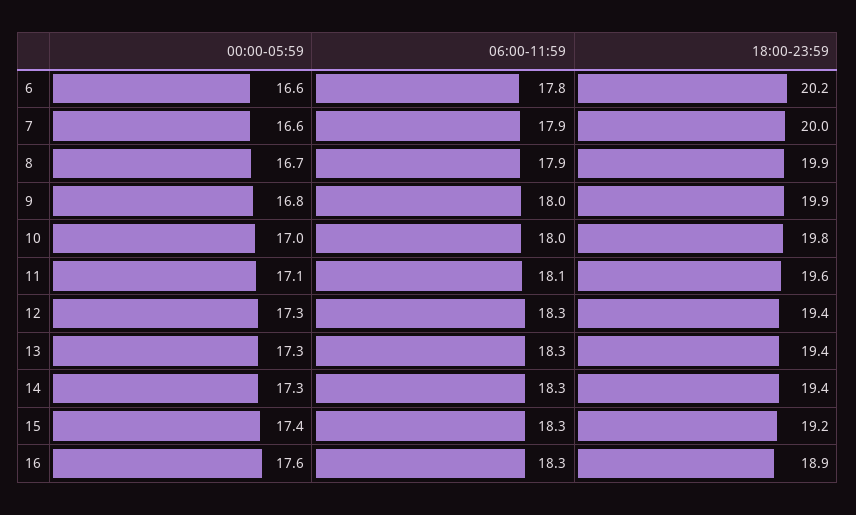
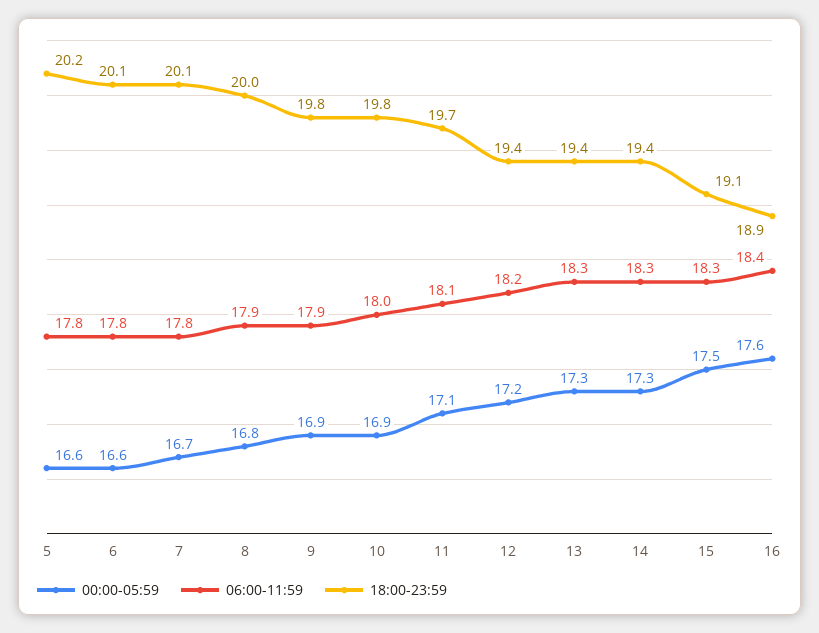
  {
    "00:00-05:59": {
      "6": 16.6,
-     "7": 16.6,
+     "7": 16.7,
-     "8": 16.7,
+     "8": 16.8,
-     "9": 16.8,
+     "9": 16.9,
-     "10": 17,
+     "10": 16.9,
      "11": 17.1,
-     "12": 17.3,
+     "12": 17.2,
      "13": 17.3,
      "14": 17.3,
-     "15": 17.4,
+     "15": 17.5,
-     "16": 17.6
+     "16": 17.6,
+     "5": 16.6
    },
    "06:00-11:59": {
      "6": 17.8,
-     "7": 17.9,
+     "7": 17.8,
      "8": 17.9,
-     "9": 18,
+     "9": 17.9,
      "10": 18,
      "11": 18.1,
-     "12": 18.3,
+     "12": 18.2,
      "13": 18.3,
      "14": 18.3,
      "15": 18.3,
-     "16": 18.3
+     "16": 18.4,
+     "5": 17.8
    },
    "18:00-23:59": {
-     "6": 20.2,
+     "6": 20.1,
-     "7": 20,
+     "7": 20.1,
-     "8": 19.9,
+     "8": 20,
-     "9": 19.9,
+     "9": 19.8,
      "10": 19.8,
-     "11": 19.6,
+     "11": 19.7,
      "12": 19.4,
      "13": 19.4,
      "14": 19.4,
-     "15": 19.2,
+     "15": 19.1,
-     "16": 18.9
+     "16": 18.9,
+     "5": 20.2
    }
  }

